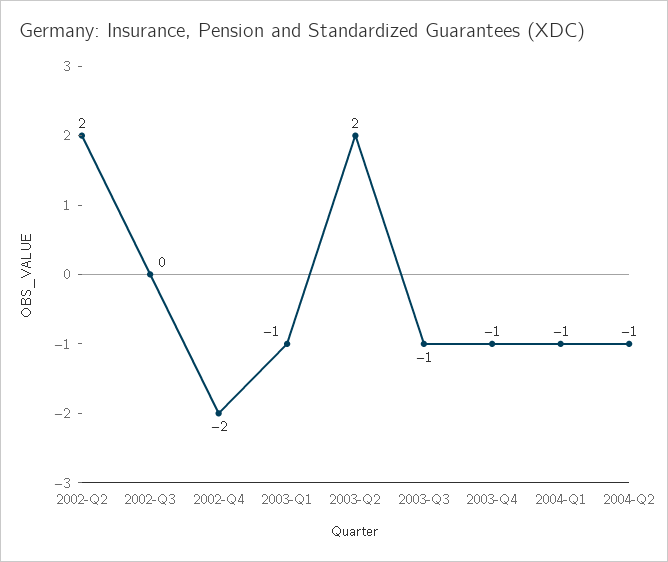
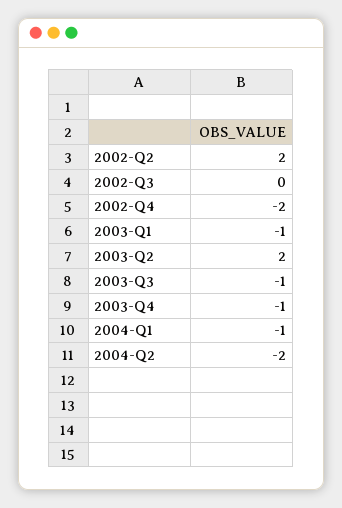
  {
    "2002-Q2": 2,
    "2002-Q3": 0,
    "2002-Q4": -2,
    "2003-Q1": -1,
    "2003-Q2": 2,
    "2003-Q3": -1,
    "2003-Q4": -1,
    "2004-Q1": -1,
-   "2004-Q2": -1
+   "2004-Q2": -2
  }

